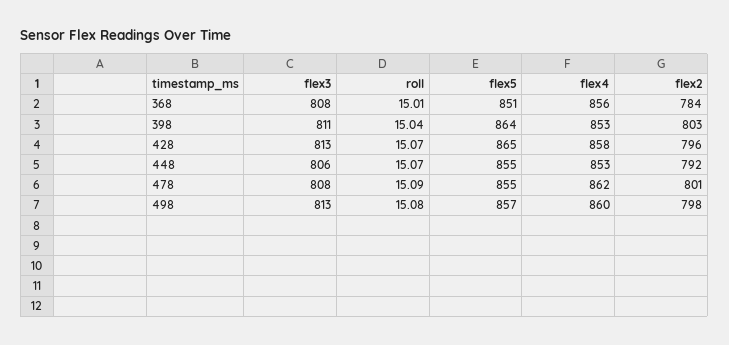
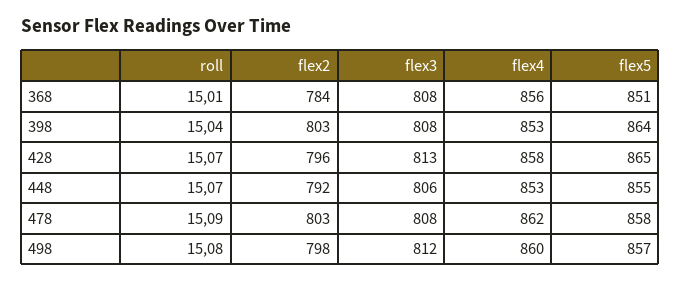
  {
    "flex3": {
      "368": 808,
-     "398": 811,
+     "398": 808,
      "428": 813,
      "448": 806,
      "478": 808,
-     "498": 813
+     "498": 812
    },
    "roll": {
      "368": 15.01,
      "398": 15.04,
      "428": 15.07,
      "448": 15.07,
      "478": 15.09,
      "498": 15.08
    },
    "flex5": {
      "368": 851,
      "398": 864,
      "428": 865,
      "448": 855,
-     "478": 855,
+     "478": 858,
      "498": 857
    },
    "flex4": {
      "368": 856,
      "398": 853,
      "428": 858,
      "448": 853,
      "478": 862,
      "498": 860
    },
    "flex2": {
      "368": 784,
      "398": 803,
      "428": 796,
      "448": 792,
-     "478": 801,
+     "478": 803,
      "498": 798
    }
  }

